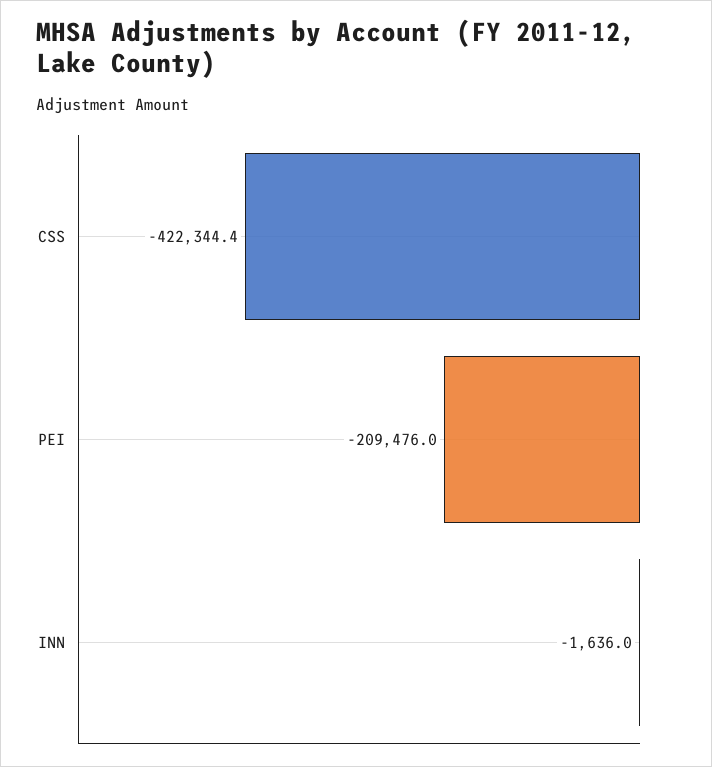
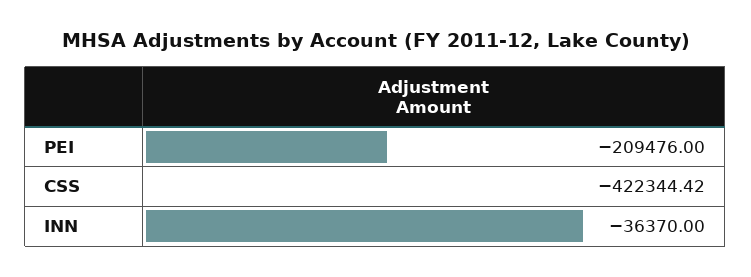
  {
    "CSS": -422344.42,
    "PEI": -209476,
-   "INN": -1636
+   "INN": -36370
  }

